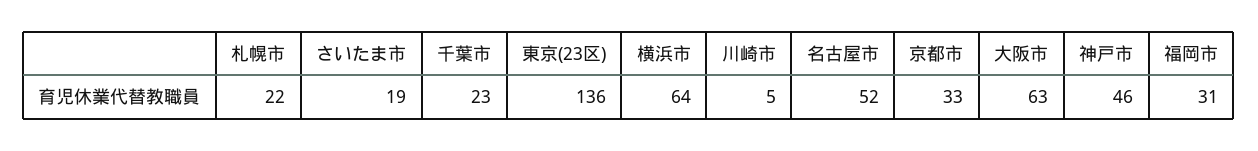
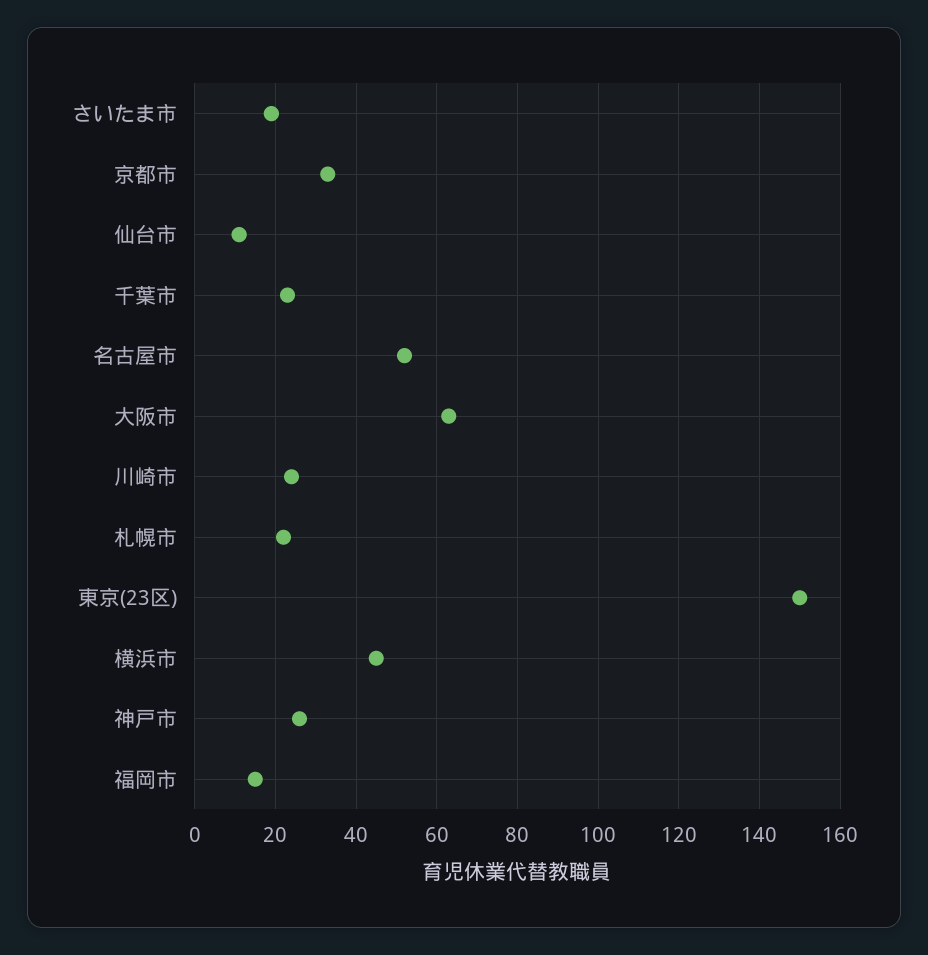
  {
    "札幌市": 22,
    "さいたま市": 19,
    "千葉市": 23,
-   "東京(23区)": 136,
+   "東京(23区)": 150,
-   "横浜市": 64,
+   "横浜市": 45,
-   "川崎市": 5,
+   "川崎市": 25,
    "名古屋市": 52,
    "京都市": 33,
    "大阪市": 63,
-   "神戸市": 46,
+   "神戸市": 25,
-   "福岡市": 31
+   "福岡市": 15,
+   "仙台市": 10
  }

